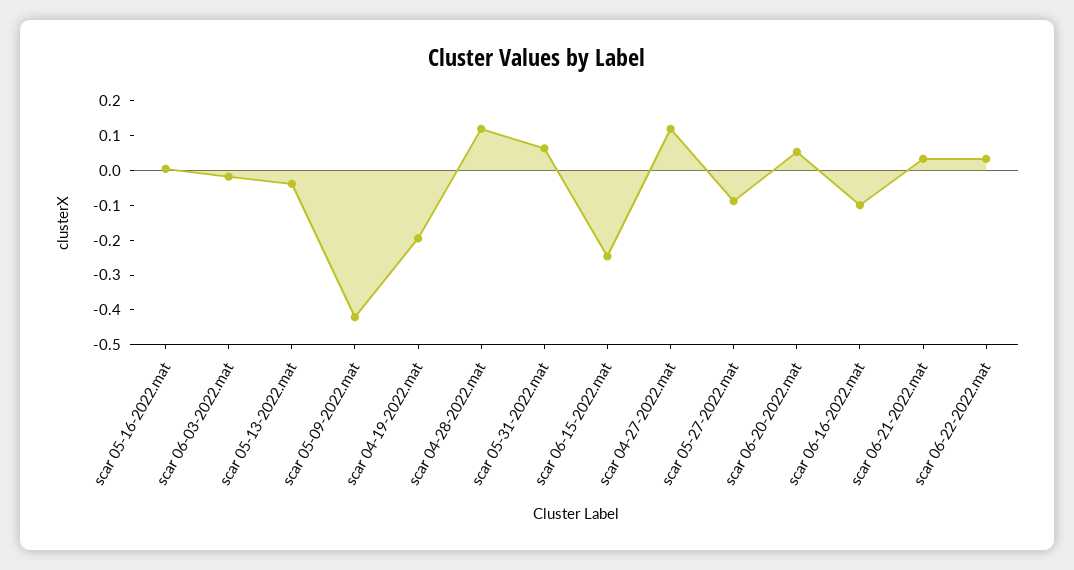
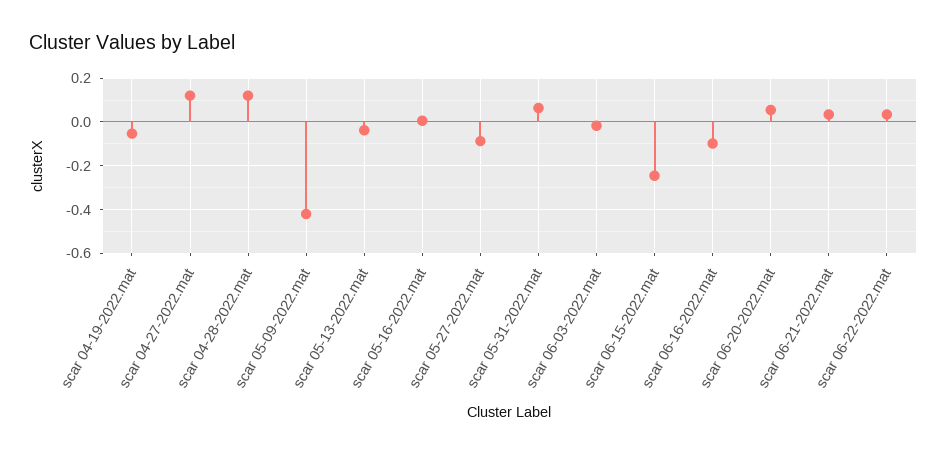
  {
    "scar 05-16-2022.mat": 0,
    "scar 06-03-2022.mat": -0.025,
    "scar 05-13-2022.mat": -0.05,
    "scar 05-09-2022.mat": -0.425,
-   "scar 04-19-2022.mat": -0.2,
+   "scar 04-19-2022.mat": -0.05,
    "scar 04-28-2022.mat": 0.125,
    "scar 05-31-2022.mat": 0.075,
    "scar 06-15-2022.mat": -0.25,
    "scar 04-27-2022.mat": 0.125,
    "scar 05-27-2022.mat": -0.1,
    "scar 06-20-2022.mat": 0.05,
    "scar 06-16-2022.mat": -0.1,
    "scar 06-21-2022.mat": 0.025,
    "scar 06-22-2022.mat": 0.025
  }

